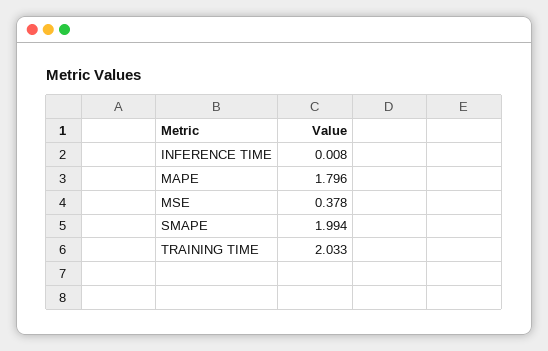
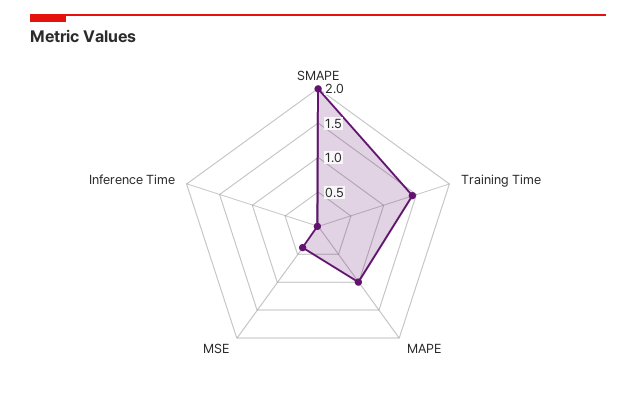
  {
    "INFERENCE TIME": 0.008,
-   "MAPE": 1.796,
+   "MAPE": 1,
    "MSE": 0.378,
    "SMAPE": 1.994,
-   "TRAINING TIME": 2.033
+   "TRAINING TIME": 1.5
  }

